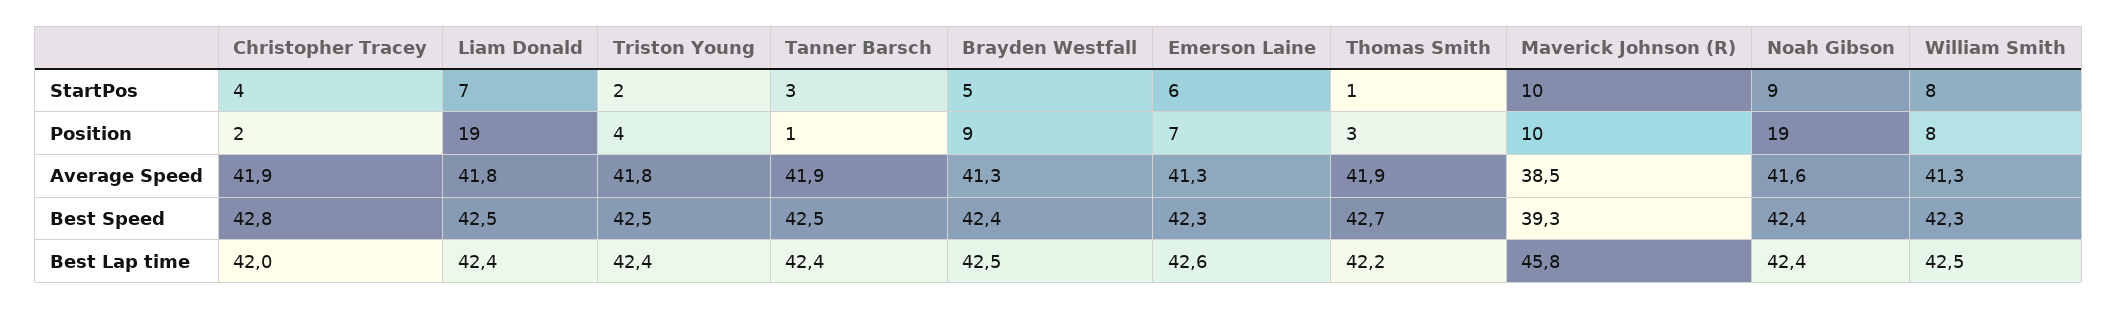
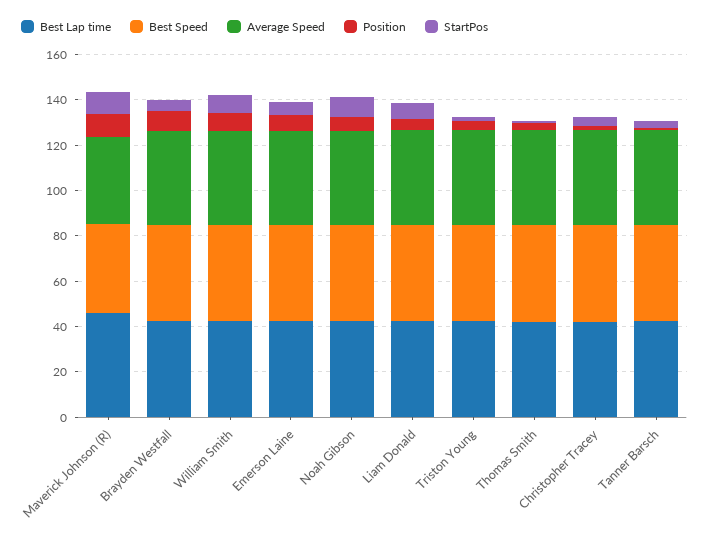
  {
    "StartPos": {
      "Christopher Tracey": 4,
      "Liam Donald": 7,
      "Triston Young": 2,
      "Tanner Barsch": 3,
      "Brayden Westfall": 5,
      "Emerson Laine": 6,
      "Thomas Smith": 1,
      "Maverick Johnson (R)": 10,
      "Noah Gibson": 9,
      "William Smith": 8
    },
    "Position": {
      "Christopher Tracey": 2,
-     "Liam Donald": 19,
+     "Liam Donald": 5,
      "Triston Young": 4,
      "Tanner Barsch": 1,
      "Brayden Westfall": 9,
      "Emerson Laine": 7,
      "Thomas Smith": 3,
      "Maverick Johnson (R)": 10,
-     "Noah Gibson": 19,
+     "Noah Gibson": 5,
      "William Smith": 8
    },
    "Average Speed": {
      "Christopher Tracey": 41.9,
      "Liam Donald": 41.8,
      "Triston Young": 41.8,
      "Tanner Barsch": 41.9,
      "Brayden Westfall": 41.3,
      "Emerson Laine": 41.3,
      "Thomas Smith": 41.9,
      "Maverick Johnson (R)": 38.5,
      "Noah Gibson": 41.6,
      "William Smith": 41.3
    },
    "Best Speed": {
      "Christopher Tracey": 42.8,
      "Liam Donald": 42.5,
      "Triston Young": 42.5,
      "Tanner Barsch": 42.5,
      "Brayden Westfall": 42.4,
      "Emerson Laine": 42.3,
      "Thomas Smith": 42.7,
      "Maverick Johnson (R)": 39.3,
      "Noah Gibson": 42.4,
      "William Smith": 42.3
    },
    "Best Lap time": {
      "Christopher Tracey": 42,
      "Liam Donald": 42.4,
      "Triston Young": 42.4,
      "Tanner Barsch": 42.4,
      "Brayden Westfall": 42.5,
      "Emerson Laine": 42.6,
      "Thomas Smith": 42.2,
      "Maverick Johnson (R)": 45.8,
      "Noah Gibson": 42.4,
      "William Smith": 42.5
    }
  }

